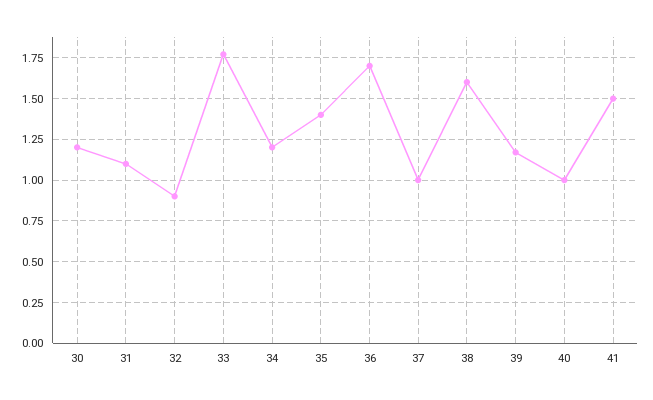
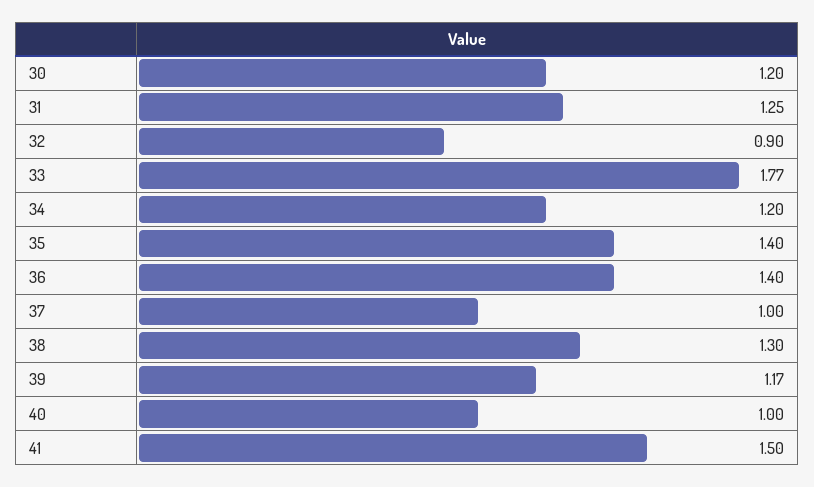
  {
    "30": 1.2,
-   "31": 1.1,
+   "31": 1.25,
    "32": 0.9,
    "33": 1.77,
    "34": 1.2,
    "35": 1.4,
-   "36": 1.7,
+   "36": 1.4,
    "37": 1,
-   "38": 1.6,
+   "38": 1.3,
    "39": 1.17,
    "40": 1,
    "41": 1.5
  }

